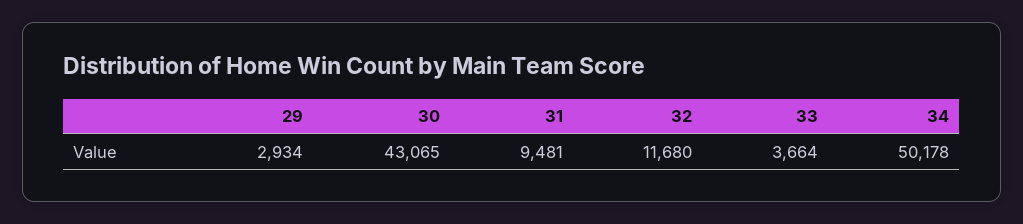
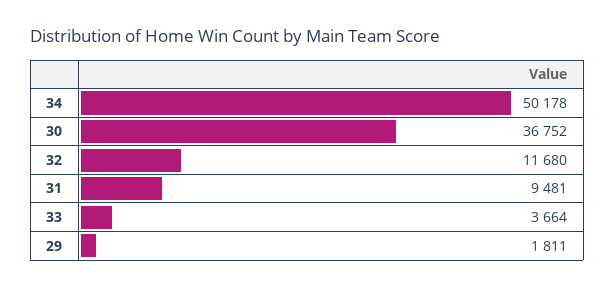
  {
-   "29": 2934,
+   "29": 1811,
-   "30": 43065,
+   "30": 36752,
    "31": 9481,
    "32": 11680,
    "33": 3664,
    "34": 50178
  }

